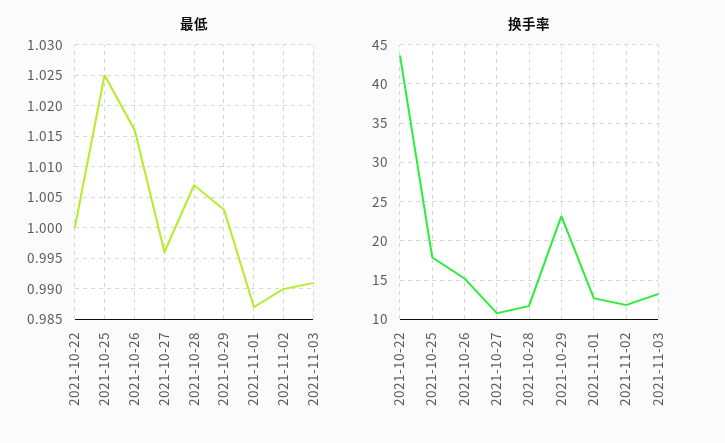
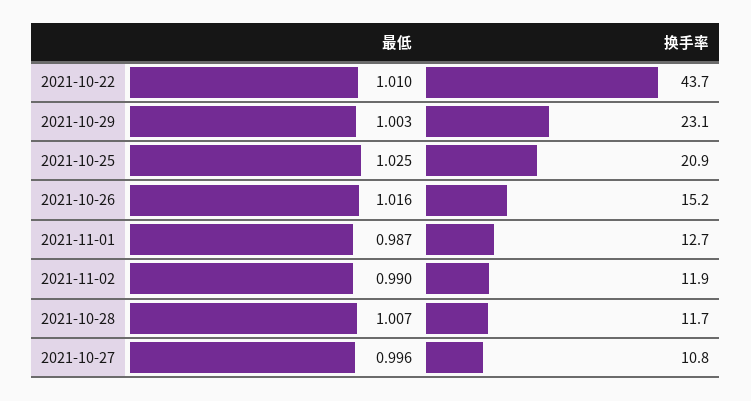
  {
    "最低": {
-     "2021-10-22": 1,
+     "2021-10-22": 1.01,
      "2021-10-25": 1.025,
      "2021-10-26": 1.016,
      "2021-10-27": 0.996,
      "2021-10-28": 1.007,
      "2021-10-29": 1.003,
      "2021-11-01": 0.987,
-     "2021-11-02": 0.99,
+     "2021-11-02": 0.99
-     "2021-11-03": 0.991
    },
    "换手率": {
      "2021-10-22": 43.7,
-     "2021-10-25": 18,
+     "2021-10-25": 20.9,
      "2021-10-26": 15.2,
      "2021-10-27": 10.8,
      "2021-10-28": 11.7,
      "2021-10-29": 23.1,
      "2021-11-01": 12.7,
-     "2021-11-02": 11.9,
+     "2021-11-02": 11.9
-     "2021-11-03": 13
    }
  }

